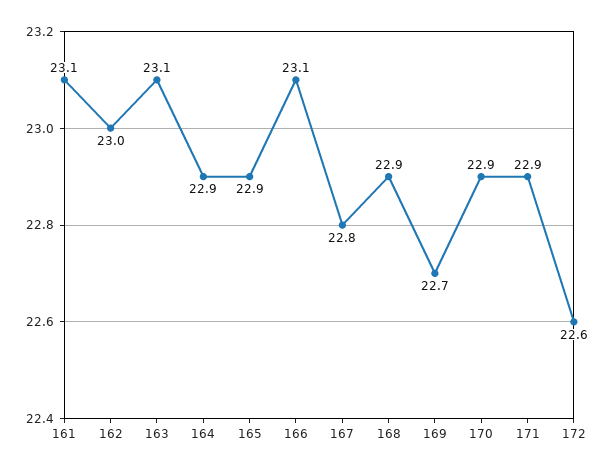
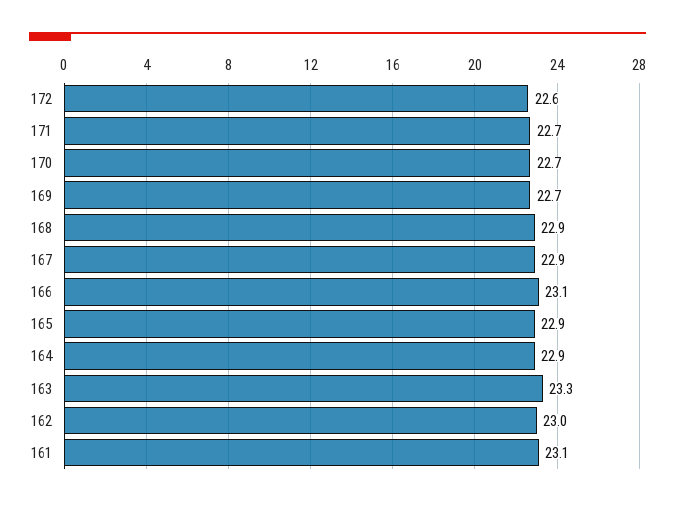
  {
    "161": 23.1,
    "162": 23,
-   "163": 23.1,
+   "163": 23.3,
    "164": 22.9,
    "165": 22.9,
    "166": 23.1,
-   "167": 22.8,
+   "167": 22.9,
    "168": 22.9,
    "169": 22.7,
-   "170": 22.9,
+   "170": 22.7,
-   "171": 22.9,
+   "171": 22.7,
    "172": 22.6
  }

